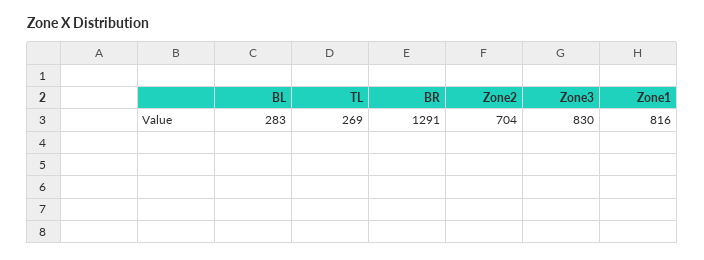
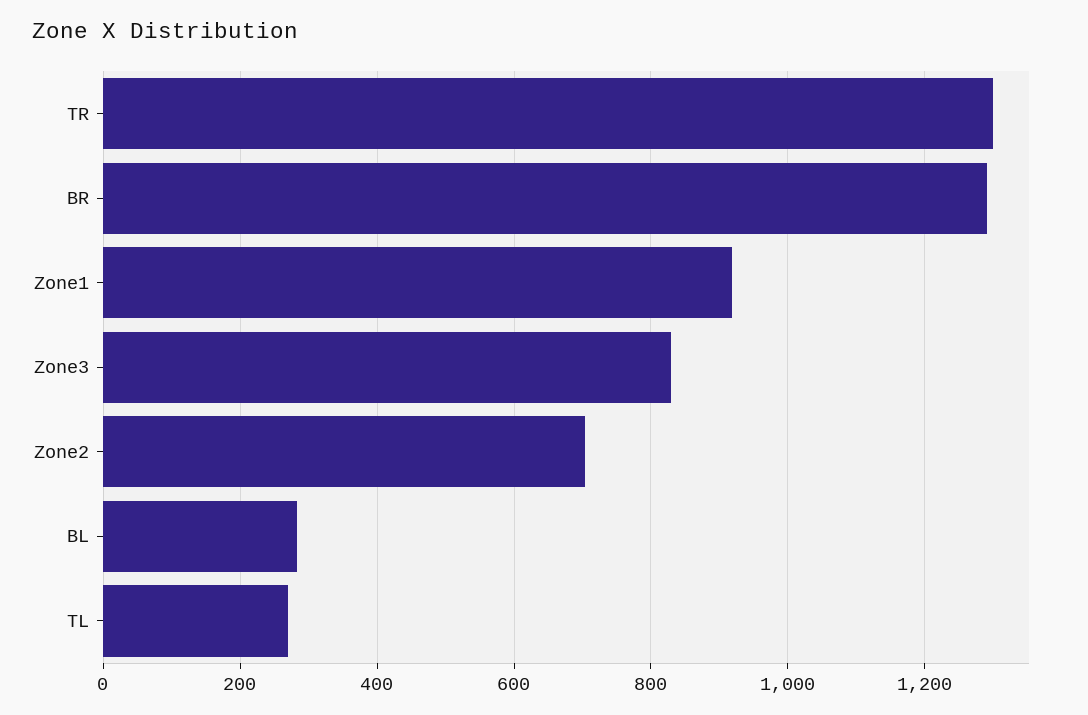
  {
    "BL": 283,
    "TL": 269,
    "BR": 1291,
    "Zone2": 704,
    "Zone3": 830,
-   "Zone1": 816
+   "Zone1": 920,
+   "TR": 1300
  }

